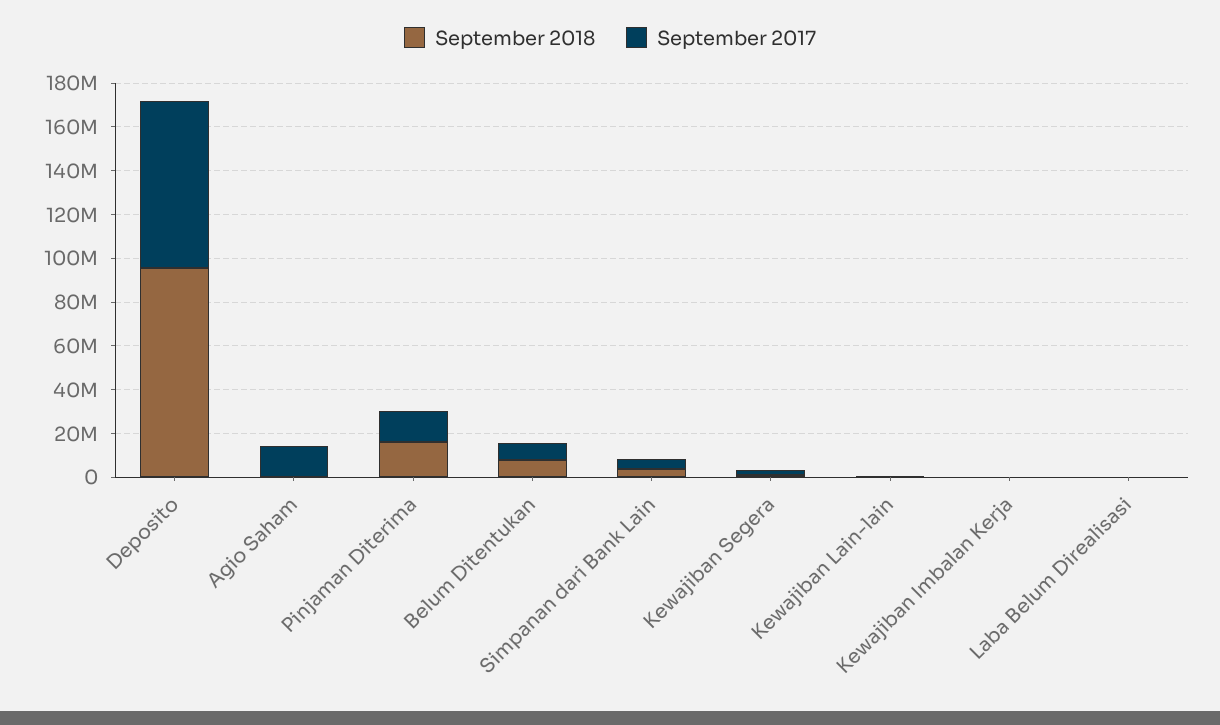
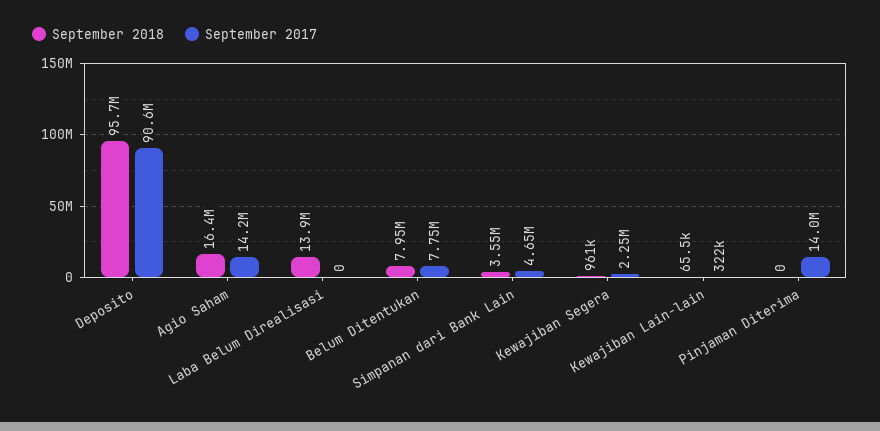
  {
    "September 2018": {
      "Deposito": 95700000,
-     "Agio Saham": 0,
+     "Agio Saham": 16400000,
-     "Pinjaman Diterima": 15000000,
+     "Pinjaman Diterima": 0,
      "Belum Ditentukan": 7950000,
      "Simpanan dari Bank Lain": 3550000,
      "Kewajiban Segera": 961000,
      "Kewajiban Lain-lain": 65500,
-     "Kewajiban Imbalan Kerja": 0,
-     "Laba Belum Direalisasi": 0
+     "Laba Belum Direalisasi": 13900000
    },
    "September 2017": {
-     "Deposito": 75000000,
+     "Deposito": 90600000,
      "Agio Saham": 14200000,
      "Pinjaman Diterima": 14000000,
      "Belum Ditentukan": 7750000,
      "Simpanan dari Bank Lain": 4650000,
      "Kewajiban Segera": 2250000,
      "Kewajiban Lain-lain": 322000,
-     "Kewajiban Imbalan Kerja": 0,
      "Laba Belum Direalisasi": 0
    }
  }

